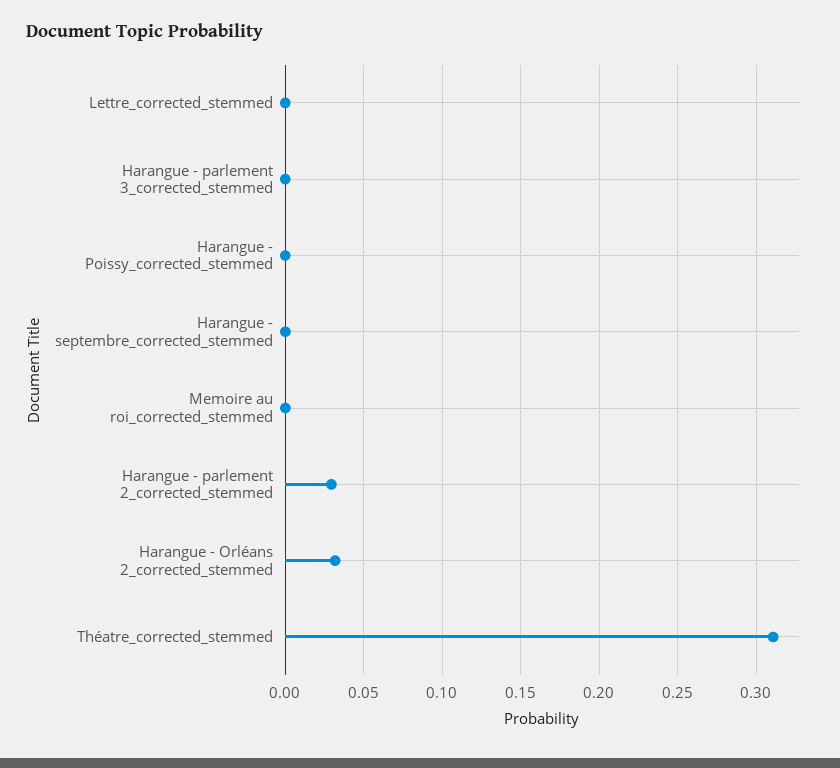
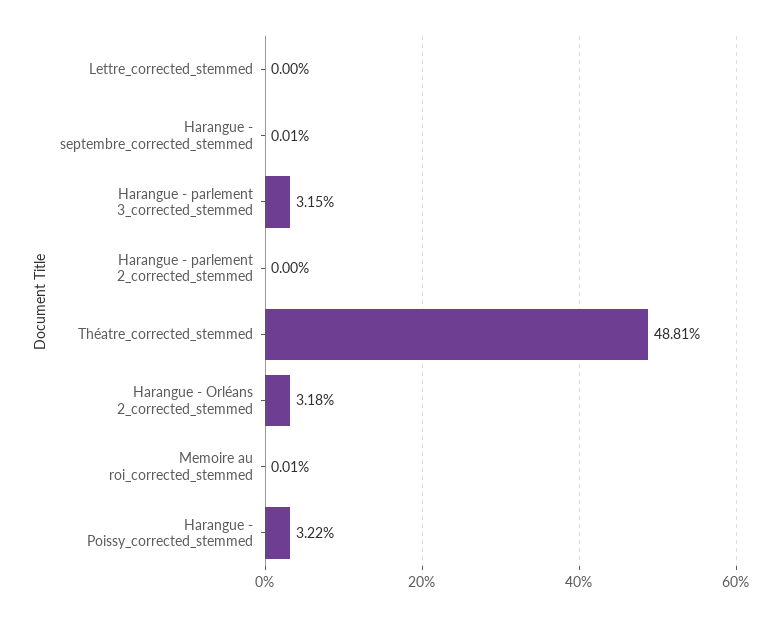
  {
    "Lettre_corrected_stemmed": 0,
-   "Harangue - parlement 3_corrected_stemmed": 0,
+   "Harangue - parlement 3_corrected_stemmed": 0.0315,
-   "Harangue - Poissy_corrected_stemmed": 0,
+   "Harangue - Poissy_corrected_stemmed": 0.0322,
    "Harangue - septembre_corrected_stemmed": 0.0001,
    "Memoire au roi_corrected_stemmed": 0.0001,
-   "Harangue - parlement 2_corrected_stemmed": 0.03,
+   "Harangue - parlement 2_corrected_stemmed": 0,
    "Harangue - Orléans 2_corrected_stemmed": 0.0318,
-   "Théatre_corrected_stemmed": 0.31
+   "Théatre_corrected_stemmed": 0.4881
  }

